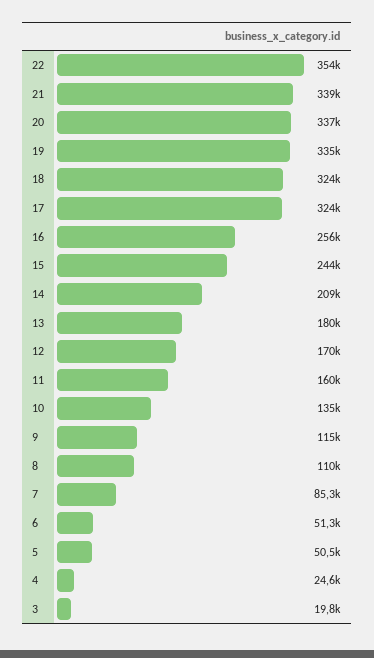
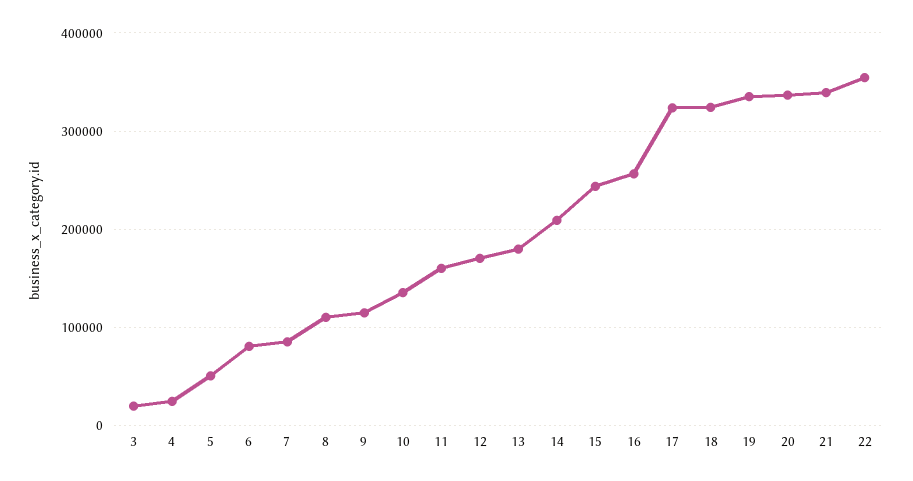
  {
    "22": 354000,
    "21": 339000,
    "20": 337000,
    "19": 335000,
    "18": 324000,
    "17": 324000,
    "16": 256000,
    "15": 244000,
    "14": 209000,
    "13": 180000,
    "12": 170000,
    "11": 160000,
    "10": 135000,
    "9": 115000,
    "8": 110000,
    "7": 85300,
-   "6": 51300,
+   "6": 80000,
    "5": 50500,
    "4": 24600,
    "3": 19800
  }

